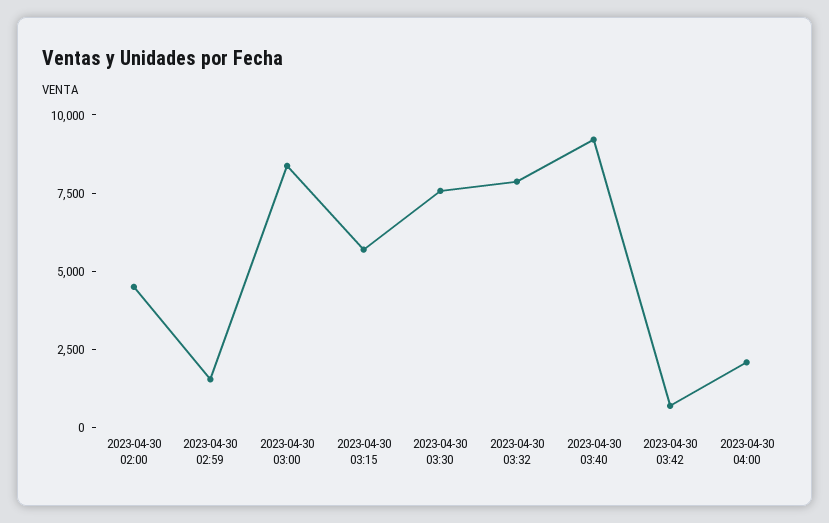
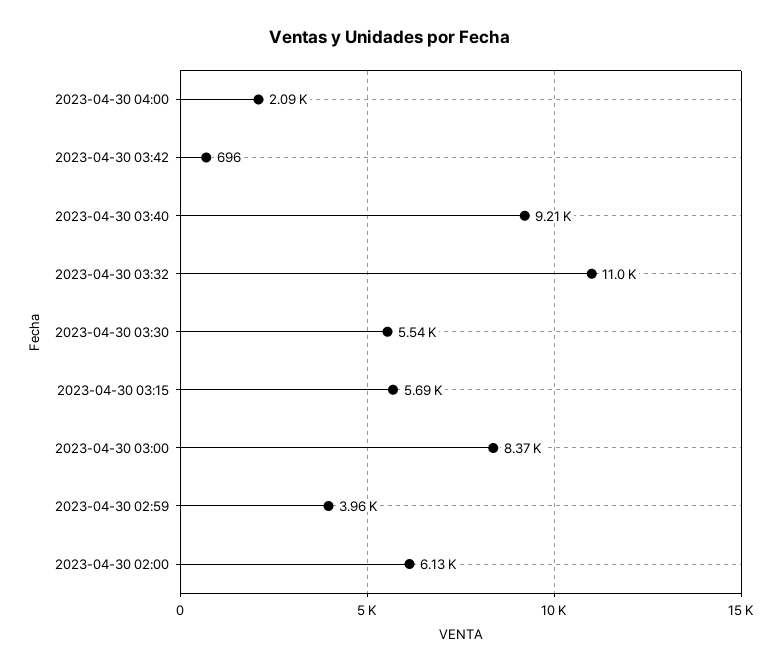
  {
-   "2023-04-30 02:00": 4500,
+   "2023-04-30 02:00": 6130,
-   "2023-04-30 02:59": 1500,
+   "2023-04-30 02:59": 3960,
    "2023-04-30 03:00": 8370,
    "2023-04-30 03:15": 5690,
-   "2023-04-30 03:30": 7500,
+   "2023-04-30 03:30": 5540,
-   "2023-04-30 03:32": 8000,
+   "2023-04-30 03:32": 11000,
    "2023-04-30 03:40": 9210,
    "2023-04-30 03:42": 696,
    "2023-04-30 04:00": 2090
  }

